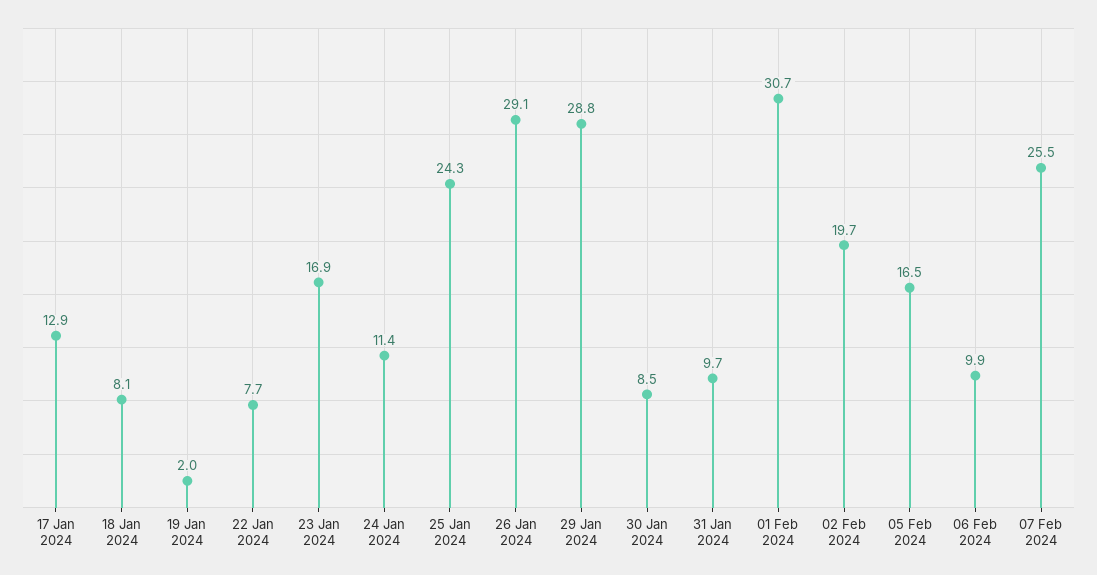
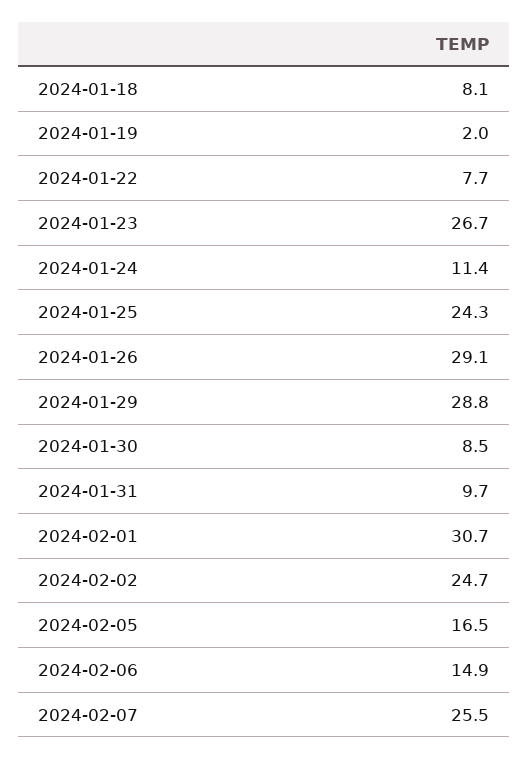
  {
-   "17 Jan 2024": 12.9,
    "18 Jan 2024": 8.1,
    "19 Jan 2024": 2,
    "22 Jan 2024": 7.7,
-   "23 Jan 2024": 16.9,
+   "23 Jan 2024": 26.7,
    "24 Jan 2024": 11.4,
    "25 Jan 2024": 24.3,
    "26 Jan 2024": 29.1,
    "29 Jan 2024": 28.8,
    "30 Jan 2024": 8.5,
    "31 Jan 2024": 9.7,
    "01 Feb 2024": 30.7,
-   "02 Feb 2024": 19.7,
+   "02 Feb 2024": 24.7,
    "05 Feb 2024": 16.5,
-   "06 Feb 2024": 9.9,
+   "06 Feb 2024": 14.9,
    "07 Feb 2024": 25.5
  }

